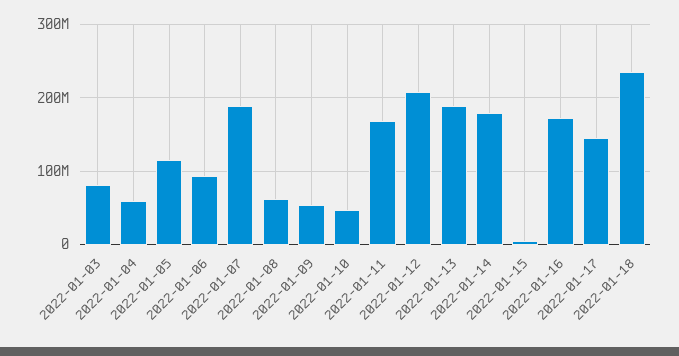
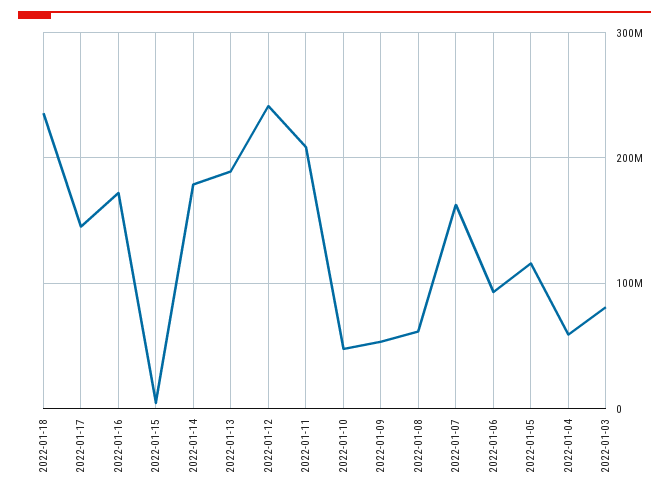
  {
    "2022-01-03": 80000000,
    "2022-01-04": 60000000,
    "2022-01-05": 120000000,
    "2022-01-06": 90000000,
-   "2022-01-07": 190000000,
+   "2022-01-07": 160000000,
    "2022-01-08": 60000000,
    "2022-01-09": 50000000,
    "2022-01-10": 50000000,
-   "2022-01-11": 170000000,
+   "2022-01-11": 210000000,
-   "2022-01-12": 210000000,
+   "2022-01-12": 240000000,
    "2022-01-13": 190000000,
    "2022-01-14": 180000000,
    "2022-01-15": 0,
    "2022-01-16": 170000000,
    "2022-01-17": 150000000,
    "2022-01-18": 240000000
  }

